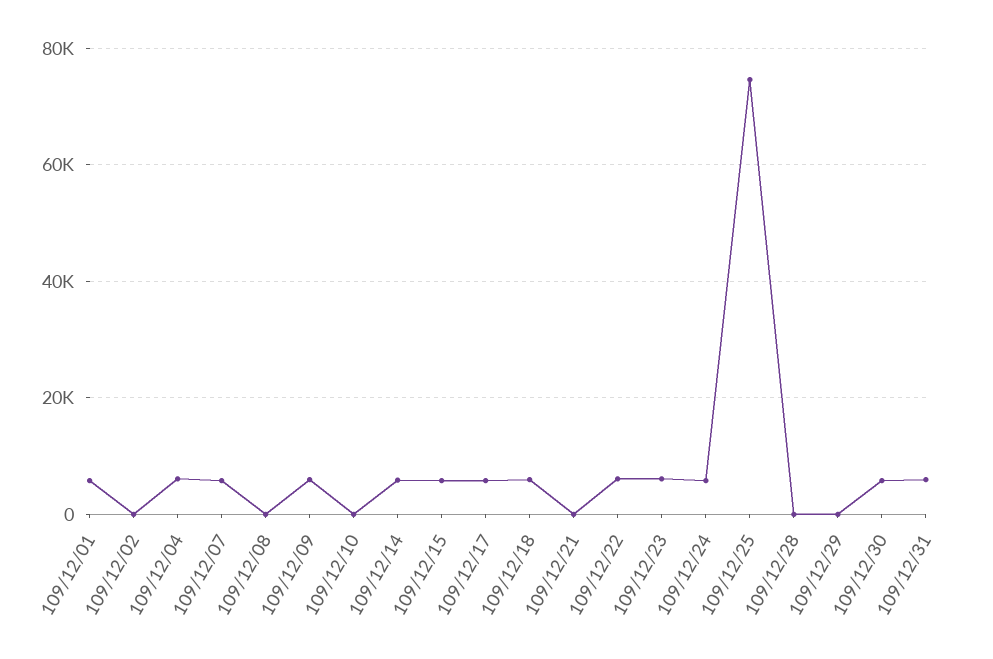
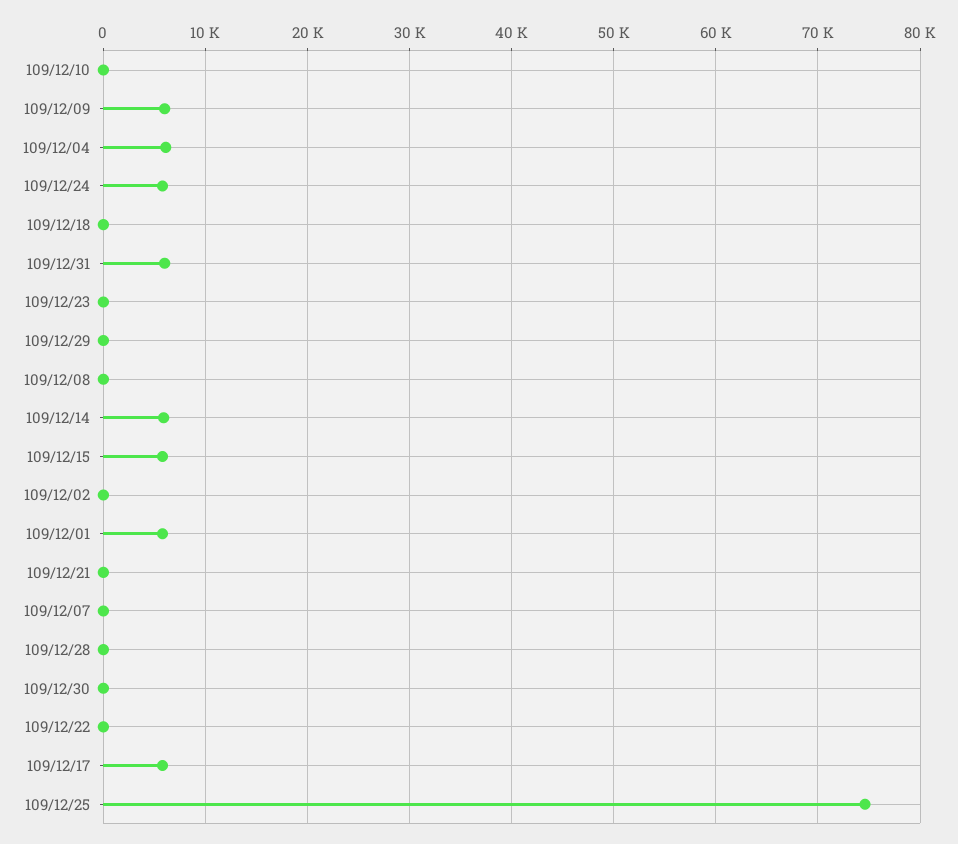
  {
    "109/12/01": 6000,
    "109/12/02": 0,
    "109/12/04": 6000,
-   "109/12/07": 6000,
+   "109/12/07": 0,
    "109/12/08": 0,
    "109/12/09": 6000,
    "109/12/10": 0,
    "109/12/14": 6000,
    "109/12/15": 6000,
    "109/12/17": 6000,
-   "109/12/18": 6000,
+   "109/12/18": 0,
    "109/12/21": 0,
-   "109/12/22": 6000,
+   "109/12/22": 0,
-   "109/12/23": 6000,
+   "109/12/23": 0,
    "109/12/24": 6000,
    "109/12/25": 75000,
    "109/12/28": 0,
    "109/12/29": 0,
-   "109/12/30": 6000,
+   "109/12/30": 0,
    "109/12/31": 6000
  }

